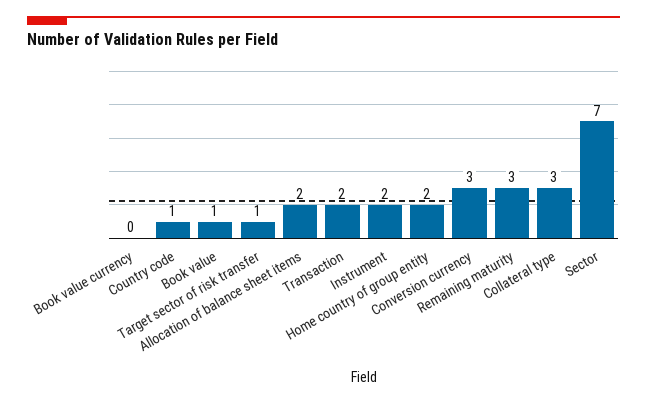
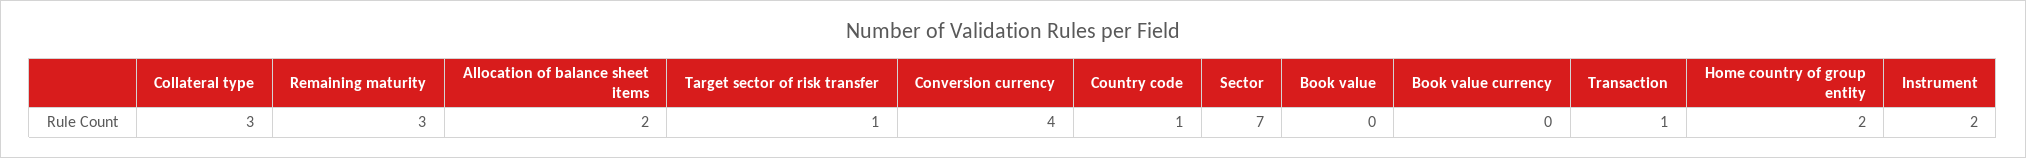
  {
    "Book value currency": 0,
    "Country code": 1,
-   "Book value": 1,
+   "Book value": 0,
    "Target sector of risk transfer": 1,
    "Allocation of balance sheet items": 2,
-   "Transaction": 2,
+   "Transaction": 1,
    "Instrument": 2,
    "Home country of group entity": 2,
-   "Conversion currency": 3,
+   "Conversion currency": 4,
    "Remaining maturity": 3,
    "Collateral type": 3,
    "Sector": 7
  }

